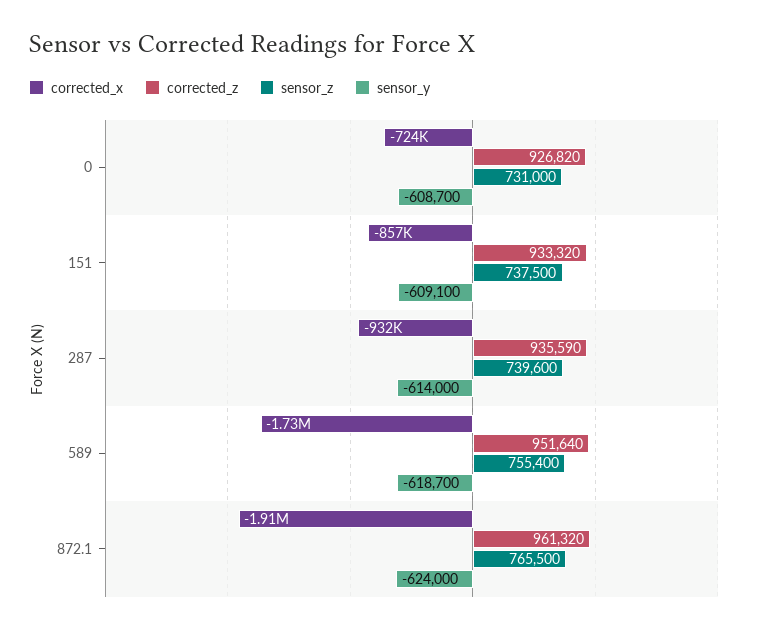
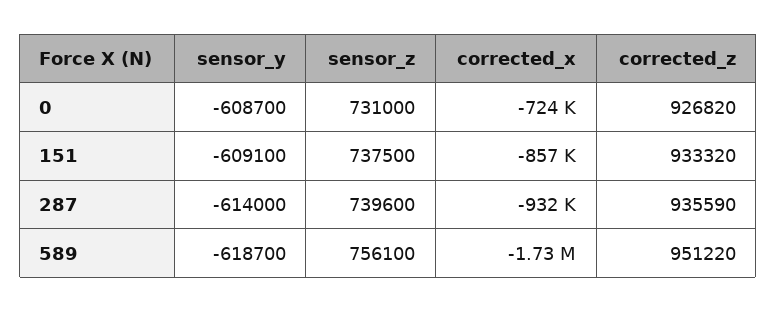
  {
    "corrected_x": {
      "0": -724000,
      "151": -857000,
      "287": -932000,
-     "589": -1730000,
+     "589": -1730000
-     "872.1": -1910000
    },
    "corrected_z": {
      "0": 926820,
      "151": 933320,
      "287": 935590,
-     "589": 951640,
+     "589": 951220
-     "872.1": 961320
    },
    "sensor_z": {
      "0": 731000,
      "151": 737500,
      "287": 739600,
-     "589": 755400,
+     "589": 756100
-     "872.1": 765500
    },
    "sensor_y": {
      "0": -608700,
      "151": -609100,
      "287": -614000,
-     "589": -618700,
+     "589": -618700
-     "872.1": -624000
    }
  }

